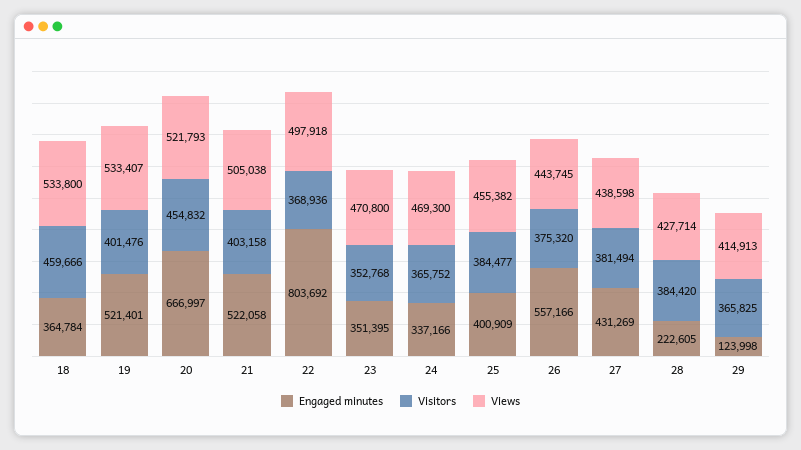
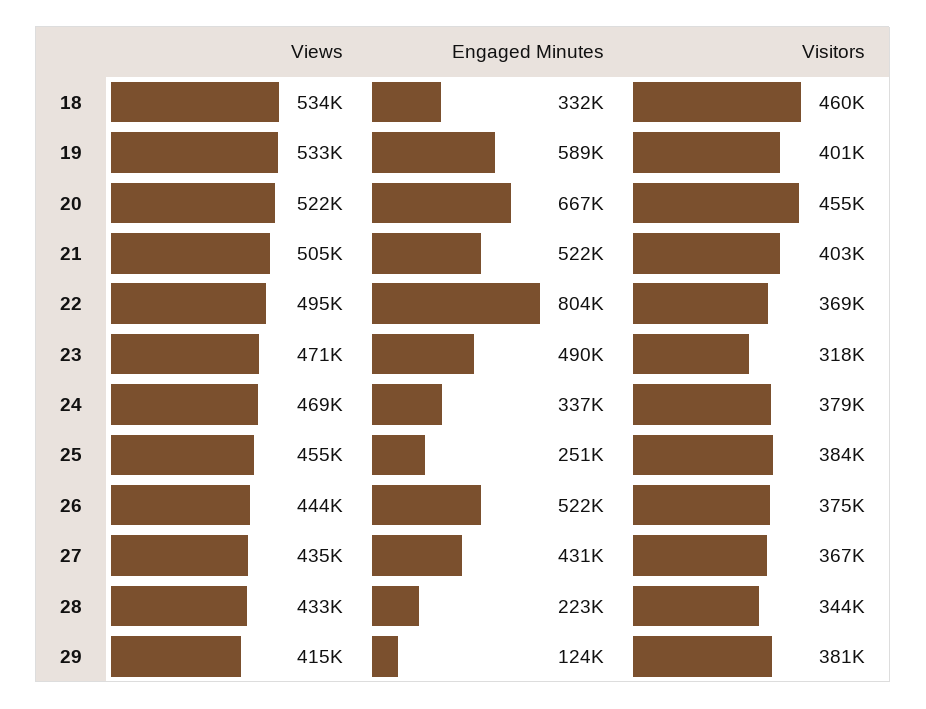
  {
    "Engaged minutes": {
-     "18": 364784,
+     "18": 332000,
-     "19": 521401,
+     "19": 589000,
      "20": 666997,
      "21": 522058,
      "22": 803692,
-     "23": 351395,
+     "23": 490000,
      "24": 337166,
-     "25": 400909,
+     "25": 251000,
-     "26": 557166,
+     "26": 522000,
      "27": 431269,
      "28": 222605,
      "29": 123998
    },
    "Visitors": {
      "18": 459666,
      "19": 401476,
      "20": 454832,
      "21": 403158,
      "22": 368936,
-     "23": 352768,
+     "23": 318000,
-     "24": 365752,
+     "24": 379000,
      "25": 384477,
      "26": 375320,
-     "27": 381494,
+     "27": 367000,
-     "28": 384420,
+     "28": 344000,
-     "29": 365825
+     "29": 381000
    },
    "Views": {
      "18": 533800,
      "19": 533407,
      "20": 521793,
      "21": 505038,
-     "22": 497918,
+     "22": 495000,
      "23": 470800,
      "24": 469300,
      "25": 455382,
      "26": 443745,
-     "27": 438598,
+     "27": 435000,
-     "28": 427714,
+     "28": 433000,
      "29": 414913
    }
  }

